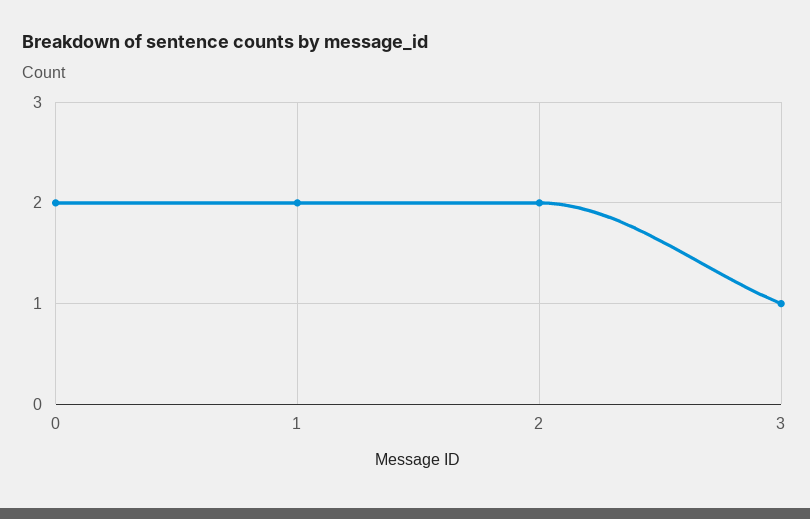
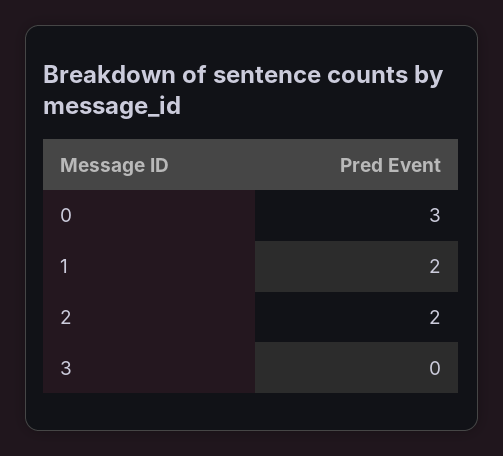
  {
-   "0": 2,
+   "0": 3,
    "1": 2,
    "2": 2,
-   "3": 1
+   "3": 0
  }

